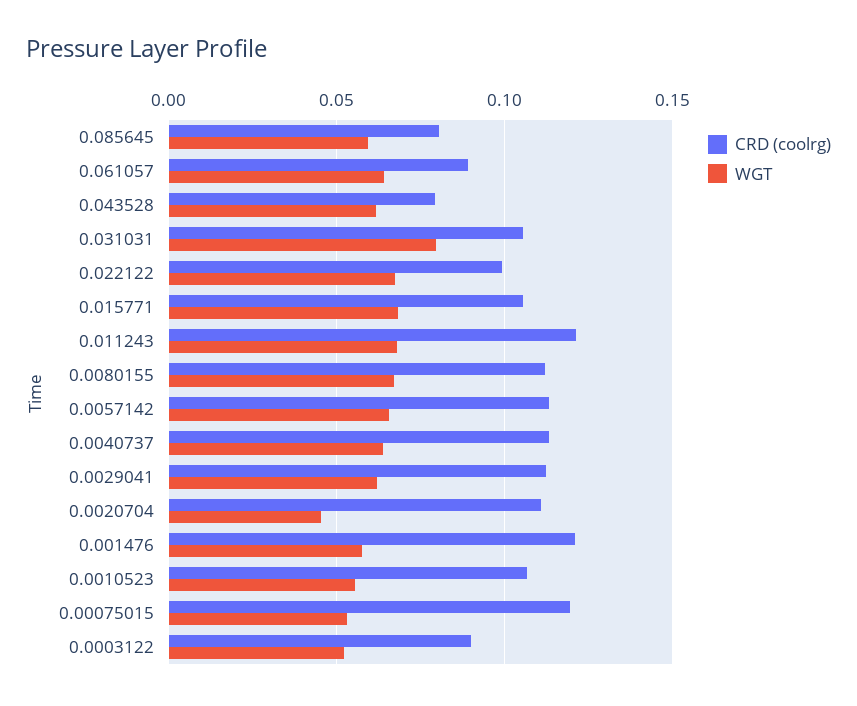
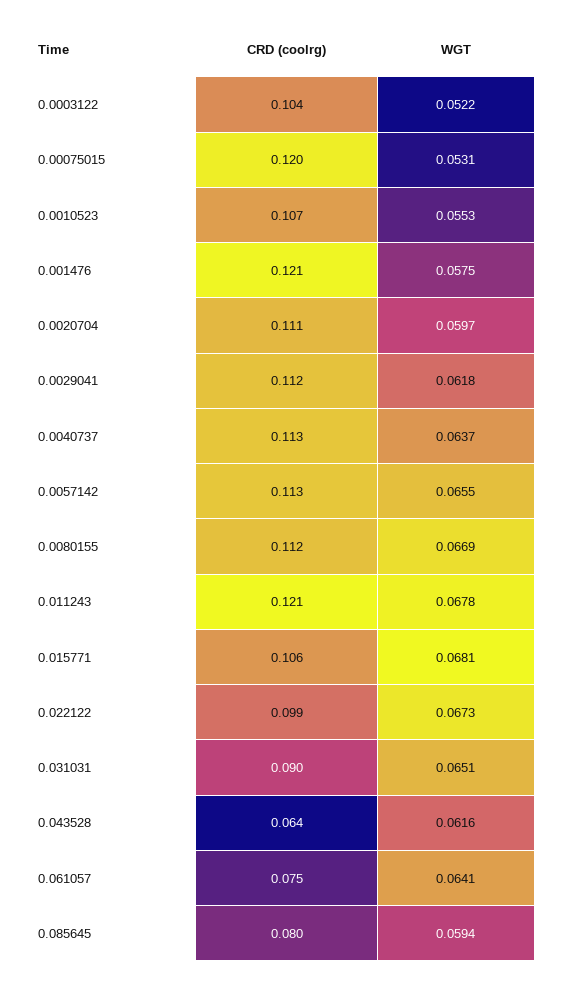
  {
    "CRD (coolrg)": {
      "0.085645": 0.08,
-     "0.061057": 0.09,
+     "0.061057": 0.075,
-     "0.043528": 0.08,
+     "0.043528": 0.064,
-     "0.031031": 0.105,
+     "0.031031": 0.09,
      "0.022122": 0.099,
      "0.015771": 0.106,
      "0.011243": 0.121,
      "0.0080155": 0.112,
      "0.0057142": 0.113,
      "0.0040737": 0.113,
      "0.0029041": 0.112,
      "0.0020704": 0.111,
      "0.001476": 0.121,
      "0.0010523": 0.107,
      "0.00075015": 0.12,
-     "0.0003122": 0.09
+     "0.0003122": 0.104
    },
    "WGT": {
      "0.085645": 0.0594,
      "0.061057": 0.0641,
      "0.043528": 0.0616,
-     "0.031031": 0.08,
+     "0.031031": 0.0651,
      "0.022122": 0.0673,
      "0.015771": 0.0681,
      "0.011243": 0.0678,
      "0.0080155": 0.0669,
      "0.0057142": 0.0655,
      "0.0040737": 0.0637,
      "0.0029041": 0.0618,
-     "0.0020704": 0.045,
+     "0.0020704": 0.0597,
      "0.001476": 0.0575,
      "0.0010523": 0.0553,
      "0.00075015": 0.0531,
      "0.0003122": 0.0522
    }
  }

